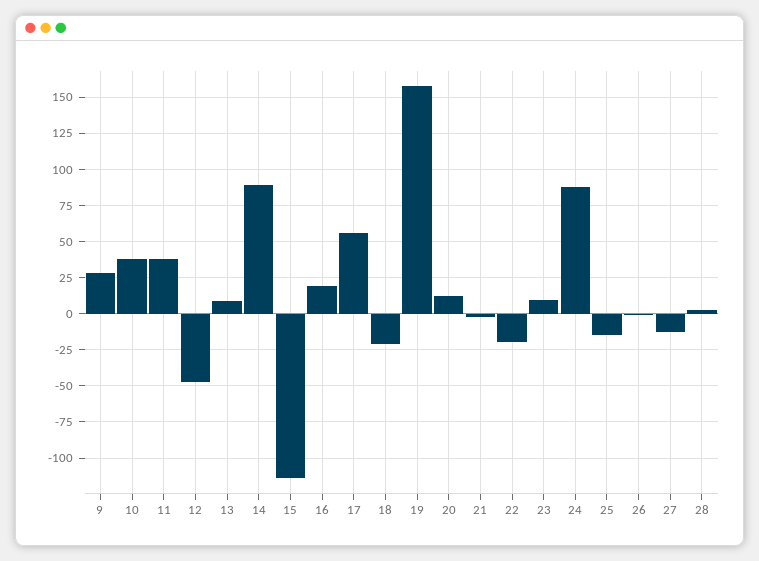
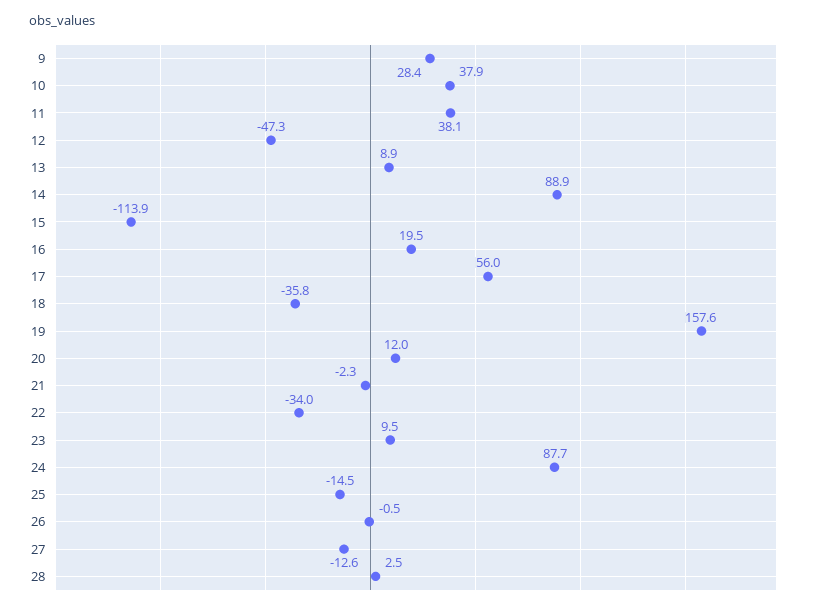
  {
    "9": 28.4,
    "10": 37.9,
    "11": 38.1,
    "12": -47.3,
    "13": 8.9,
    "14": 88.9,
    "15": -113.9,
    "16": 19.5,
    "17": 56,
-   "18": -20,
+   "18": -35.8,
    "19": 157.6,
    "20": 12,
    "21": -2.3,
-   "22": -20,
+   "22": -34,
    "23": 9.5,
    "24": 87.7,
    "25": -14.5,
    "26": -0.5,
    "27": -12.6,
    "28": 2.5
  }

